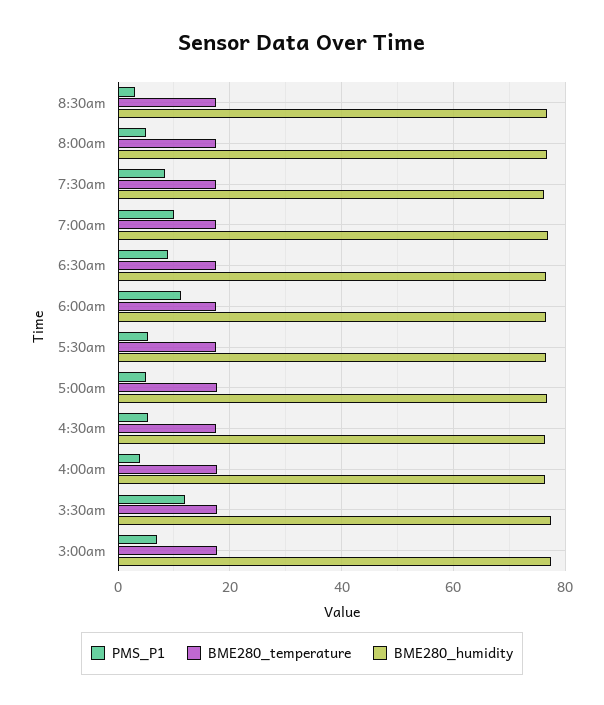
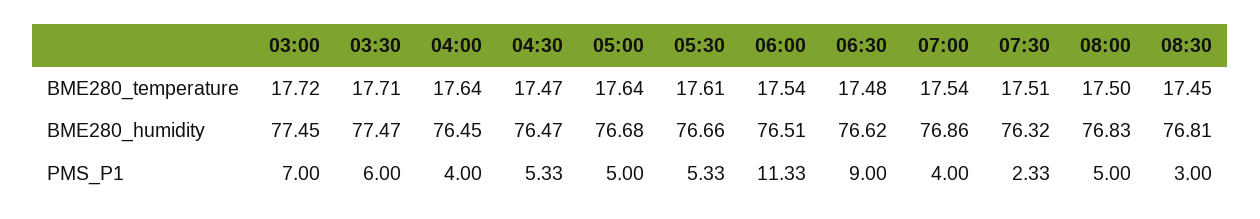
  {
    "PMS_P1": {
      "8:30am": 3,
      "8:00am": 5,
-     "7:30am": 8,
+     "7:30am": 2.33,
-     "7:00am": 10,
+     "7:00am": 4,
      "6:30am": 9,
      "6:00am": 11.33,
      "5:30am": 5.33,
      "5:00am": 5,
      "4:30am": 5.33,
      "4:00am": 4,
-     "3:30am": 12,
+     "3:30am": 6,
      "3:00am": 7
    },
    "BME280_temperature": {
      "8:30am": 17.45,
      "8:00am": 17.5,
      "7:30am": 17.51,
      "7:00am": 17.54,
      "6:30am": 17.48,
      "6:00am": 17.54,
      "5:30am": 17.61,
      "5:00am": 17.64,
      "4:30am": 17.47,
      "4:00am": 17.64,
      "3:30am": 17.71,
      "3:00am": 17.72
    },
    "BME280_humidity": {
      "8:30am": 76.81,
      "8:00am": 76.83,
      "7:30am": 76.32,
      "7:00am": 76.86,
      "6:30am": 76.62,
      "6:00am": 76.51,
      "5:30am": 76.66,
      "5:00am": 76.68,
      "4:30am": 76.47,
      "4:00am": 76.45,
      "3:30am": 77.47,
      "3:00am": 77.45
    }
  }

